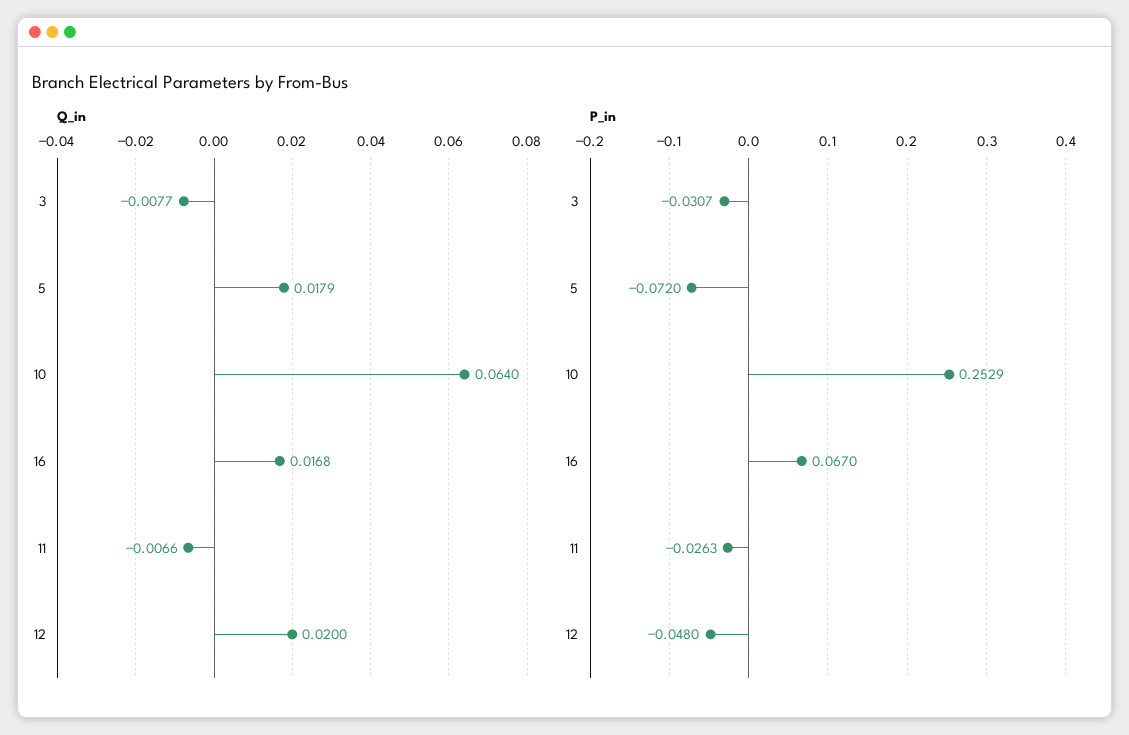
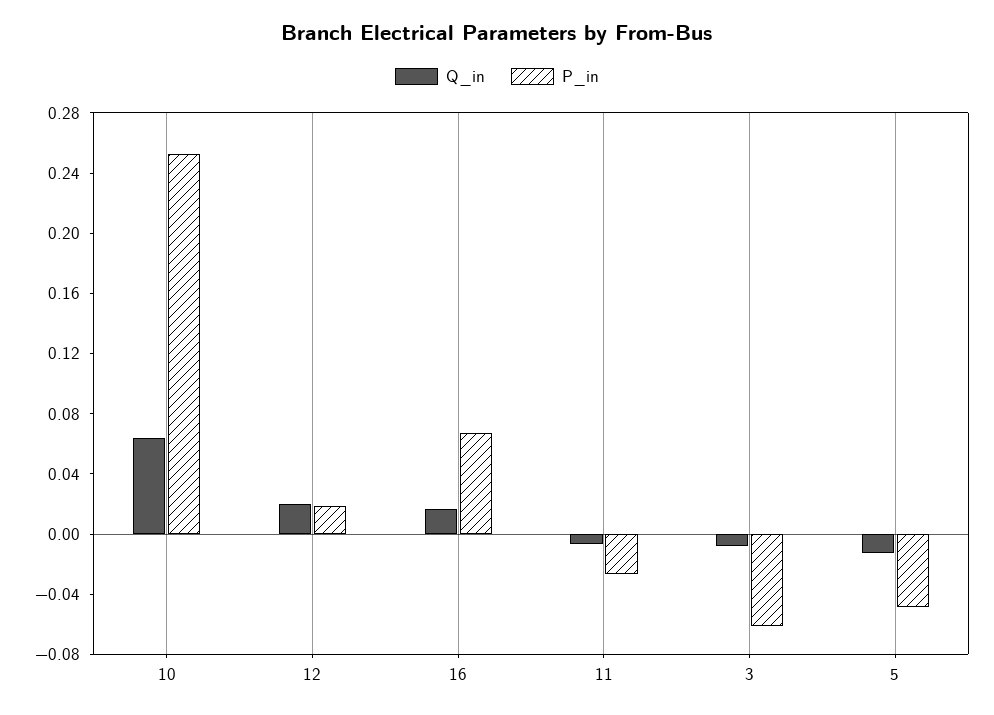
  {
    "Q_in": {
      "3": -0.0077,
-     "5": 0.0179,
+     "5": -0.01,
      "10": 0.064,
      "16": 0.0168,
      "11": -0.0066,
      "12": 0.02
    },
    "P_in": {
-     "3": -0.0307,
+     "3": -0.06,
-     "5": -0.072,
+     "5": -0.05,
      "10": 0.2529,
      "16": 0.067,
      "11": -0.0263,
-     "12": -0.048
+     "12": 0.02
    }
  }

